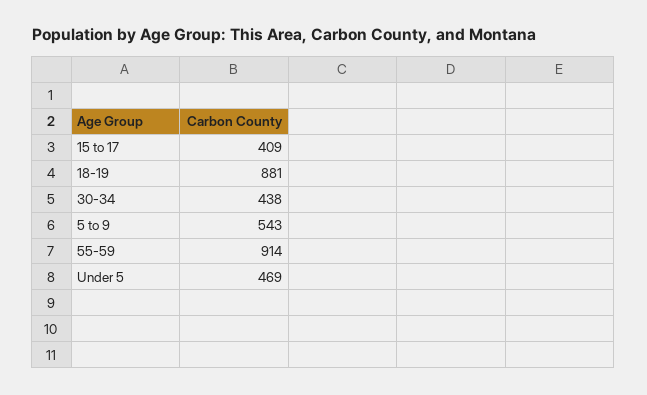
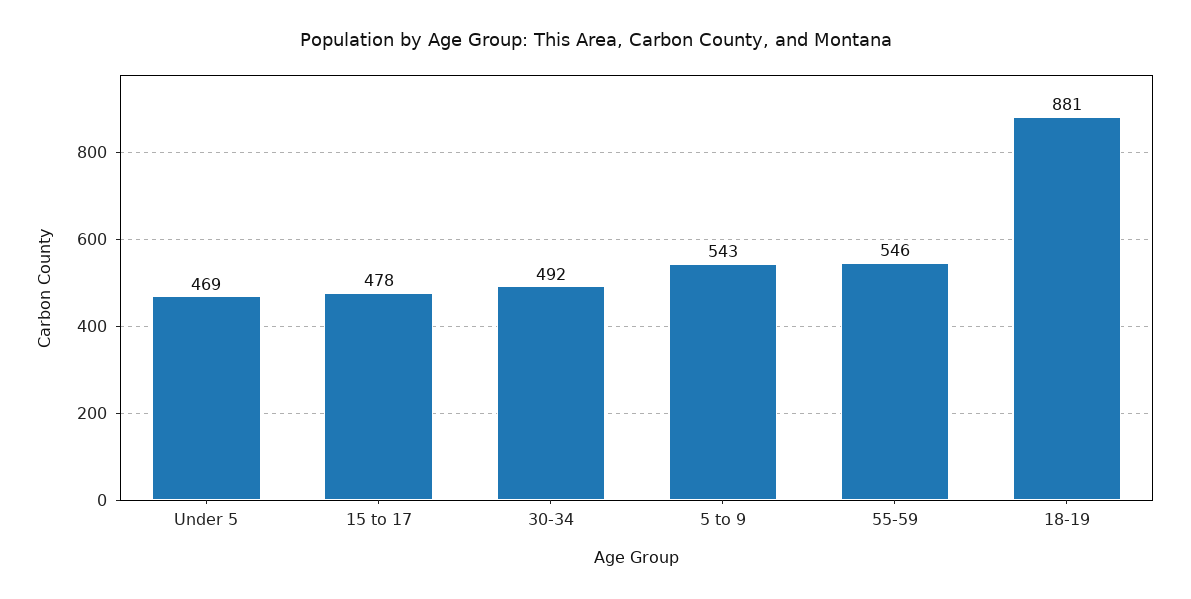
  {
-   "15 to 17": 409,
+   "15 to 17": 478,
    "18-19": 881,
-   "30-34": 438,
+   "30-34": 492,
    "5 to 9": 543,
-   "55-59": 914,
+   "55-59": 546,
    "Under 5": 469
  }

